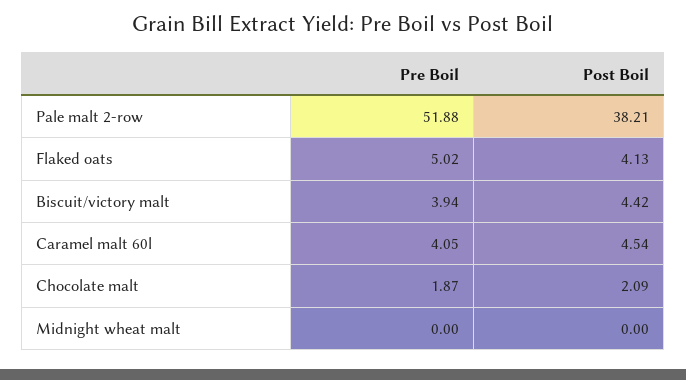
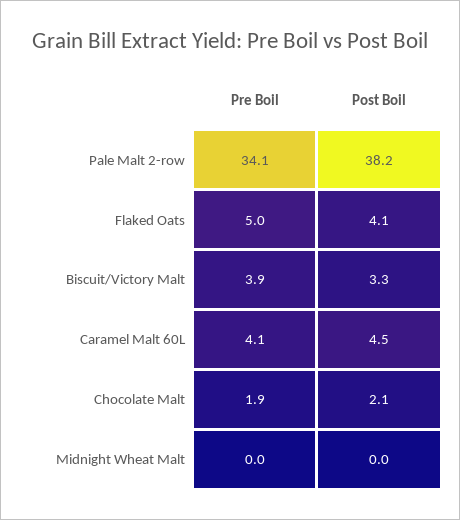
  {
    "Pre Boil": {
-     "Pale malt 2-row": 51.88,
+     "Pale malt 2-row": 34.1,
      "Flaked oats": 5.02,
      "Biscuit/victory malt": 3.94,
      "Caramel malt 60l": 4.05,
      "Chocolate malt": 1.87,
      "Midnight wheat malt": 0
    },
    "Post Boil": {
      "Pale malt 2-row": 38.21,
      "Flaked oats": 4.13,
-     "Biscuit/victory malt": 4.42,
+     "Biscuit/victory malt": 3.3,
      "Caramel malt 60l": 4.54,
      "Chocolate malt": 2.09,
      "Midnight wheat malt": 0
    }
  }

